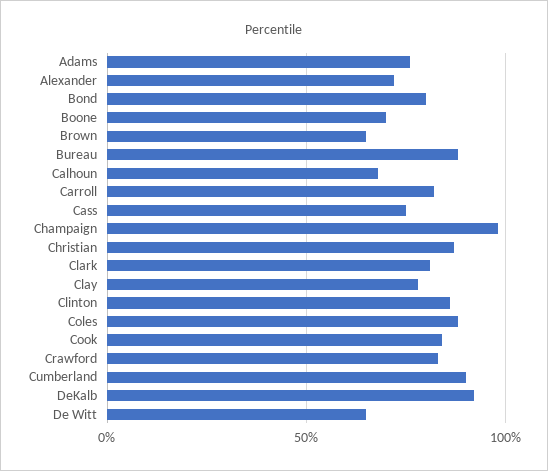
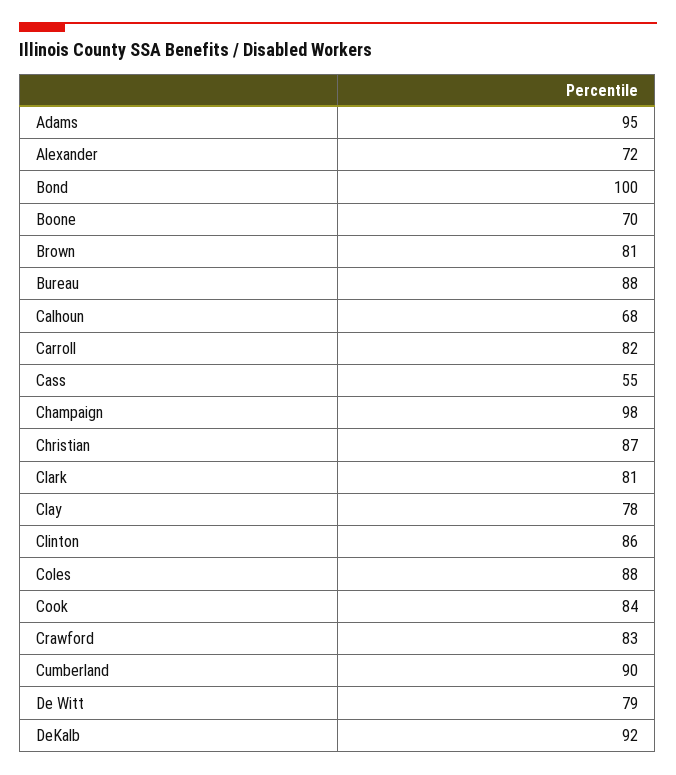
  {
-   "Adams": 75,
+   "Adams": 95,
    "Alexander": 72,
-   "Bond": 80,
+   "Bond": 100,
    "Boone": 70,
-   "Brown": 65,
+   "Brown": 81,
    "Bureau": 88,
    "Calhoun": 68,
    "Carroll": 82,
-   "Cass": 75,
+   "Cass": 55,
    "Champaign": 98,
    "Christian": 87,
    "Clark": 81,
    "Clay": 78,
    "Clinton": 86,
    "Coles": 88,
    "Cook": 84,
    "Crawford": 83,
    "Cumberland": 90,
    "DeKalb": 92,
-   "De Witt": 65
+   "De Witt": 79
  }

